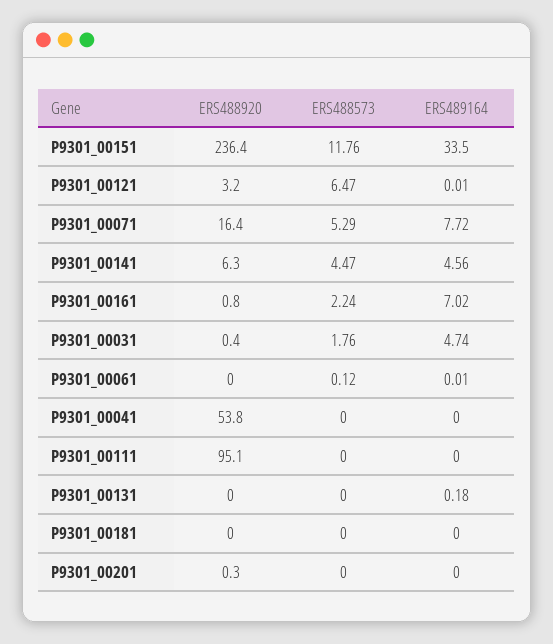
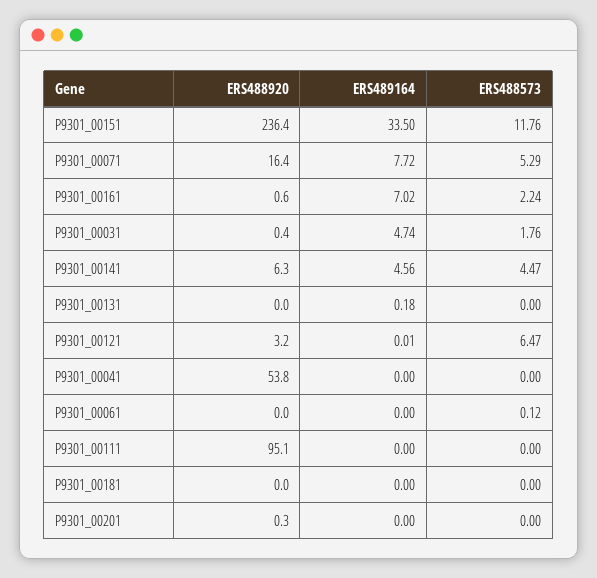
  {
    "ERS488920": {
      "P9301_00151": 236.4,
      "P9301_00121": 3.2,
      "P9301_00071": 16.4,
      "P9301_00141": 6.3,
-     "P9301_00161": 0.8,
+     "P9301_00161": 0.6,
      "P9301_00031": 0.4,
      "P9301_00061": 0,
      "P9301_00041": 53.8,
      "P9301_00111": 95.1,
      "P9301_00131": 0,
      "P9301_00181": 0,
      "P9301_00201": 0.3
    },
    "ERS488573": {
      "P9301_00151": 11.76,
      "P9301_00121": 6.47,
      "P9301_00071": 5.29,
      "P9301_00141": 4.47,
      "P9301_00161": 2.24,
      "P9301_00031": 1.76,
      "P9301_00061": 0.12,
      "P9301_00041": 0,
      "P9301_00111": 0,
      "P9301_00131": 0,
      "P9301_00181": 0,
      "P9301_00201": 0
    },
    "ERS489164": {
      "P9301_00151": 33.5,
      "P9301_00121": 0.01,
      "P9301_00071": 7.72,
      "P9301_00141": 4.56,
      "P9301_00161": 7.02,
      "P9301_00031": 4.74,
-     "P9301_00061": 0.01,
+     "P9301_00061": 0,
      "P9301_00041": 0,
      "P9301_00111": 0,
      "P9301_00131": 0.18,
      "P9301_00181": 0,
      "P9301_00201": 0
    }
  }

